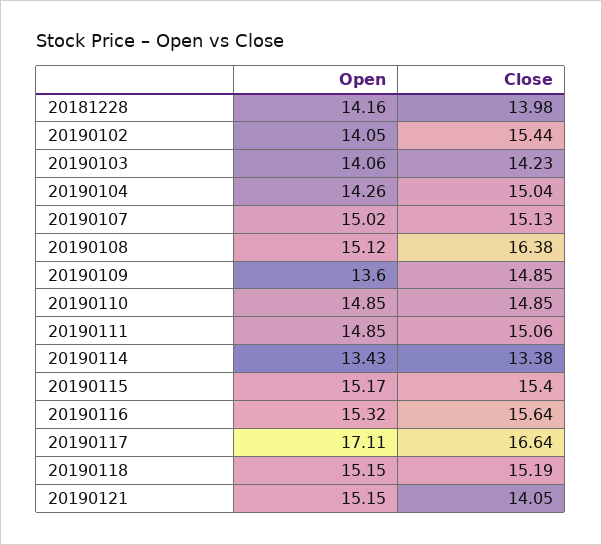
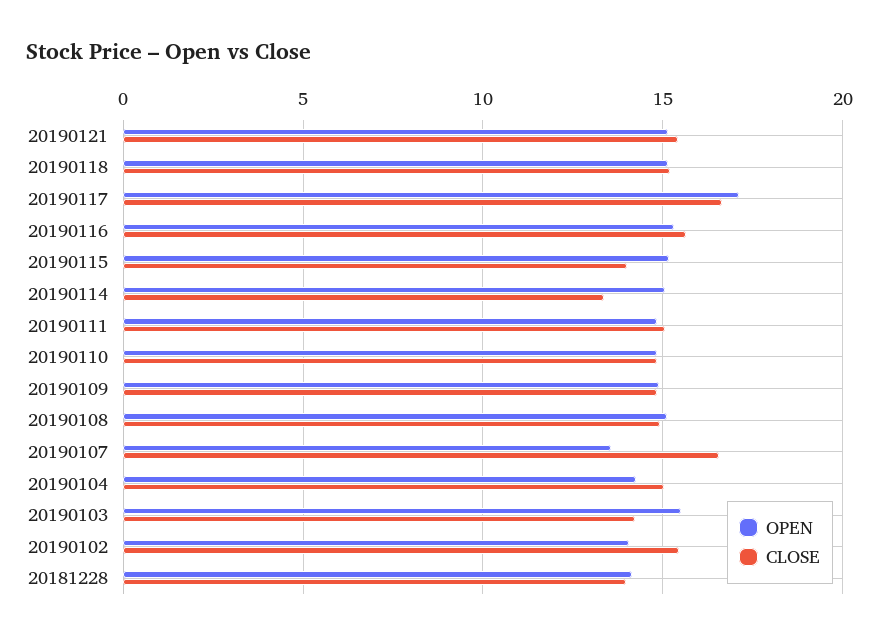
  {
    "Open": {
      "20181228": 14.16,
      "20190102": 14.05,
-     "20190103": 14.06,
+     "20190103": 15.5,
      "20190104": 14.26,
-     "20190107": 15.02,
+     "20190107": 13.5,
      "20190108": 15.12,
-     "20190109": 13.6,
+     "20190109": 15,
      "20190110": 14.85,
      "20190111": 14.85,
-     "20190114": 13.43,
+     "20190114": 15,
      "20190115": 15.17,
      "20190116": 15.32,
      "20190117": 17.11,
      "20190118": 15.15,
      "20190121": 15.15
    },
    "Close": {
      "20181228": 13.98,
      "20190102": 15.44,
      "20190103": 14.23,
      "20190104": 15.04,
-     "20190107": 15.13,
+     "20190107": 16.5,
-     "20190108": 16.38,
+     "20190108": 15,
      "20190109": 14.85,
      "20190110": 14.85,
      "20190111": 15.06,
      "20190114": 13.38,
-     "20190115": 15.4,
+     "20190115": 14,
      "20190116": 15.64,
      "20190117": 16.64,
      "20190118": 15.19,
-     "20190121": 14.05
+     "20190121": 15.5
    }
  }

